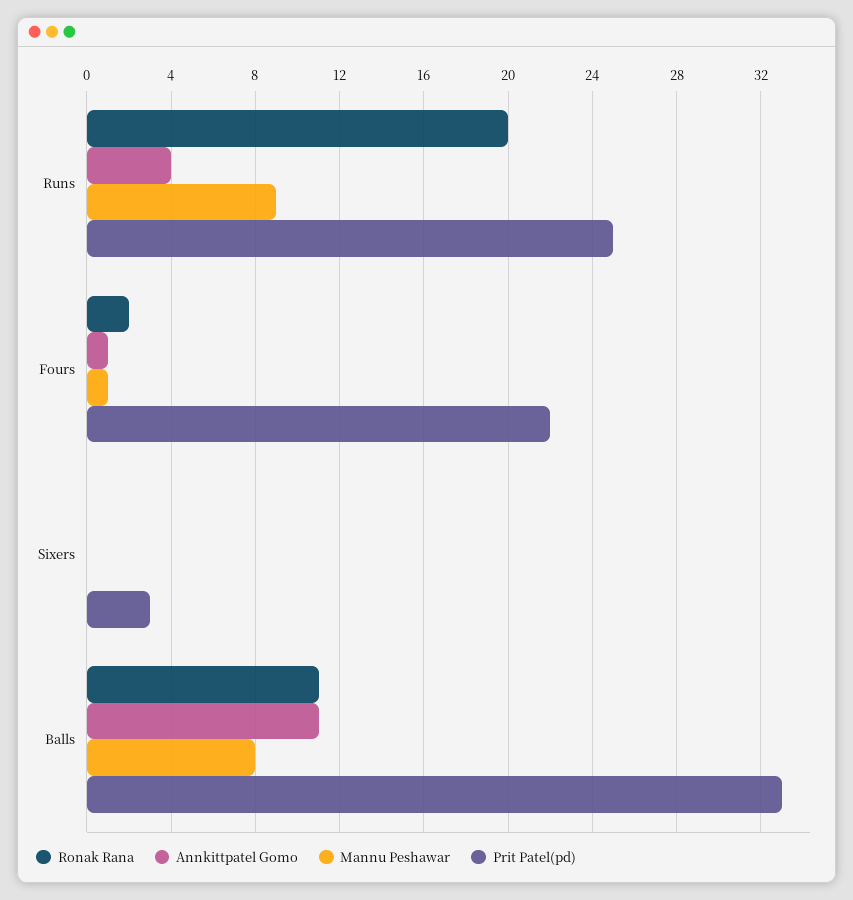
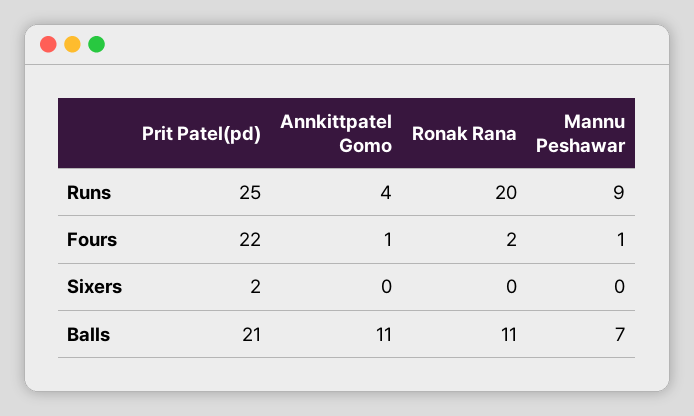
  {
    "Ronak Rana": {
      "Runs": 20,
      "Fours": 2,
      "Sixers": 0,
      "Balls": 11
    },
    "Annkittpatel Gomo": {
      "Runs": 4,
      "Fours": 1,
      "Sixers": 0,
      "Balls": 11
    },
    "Mannu Peshawar": {
      "Runs": 9,
      "Fours": 1,
      "Sixers": 0,
-     "Balls": 8
+     "Balls": 7
    },
    "Prit Patel(pd)": {
      "Runs": 25,
      "Fours": 22,
-     "Sixers": 3,
+     "Sixers": 2,
-     "Balls": 33
+     "Balls": 21
    }
  }

